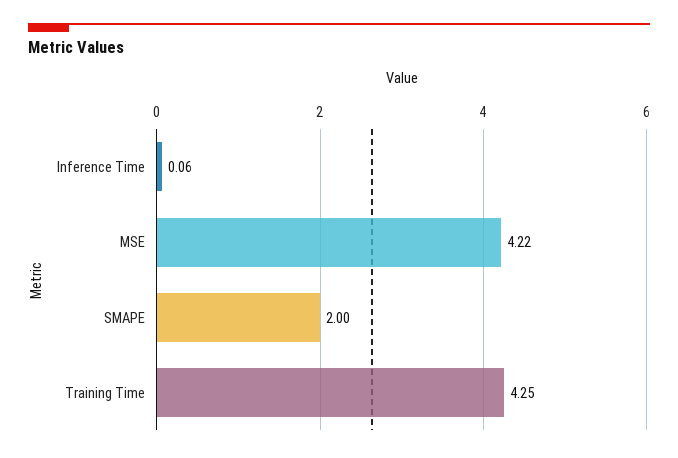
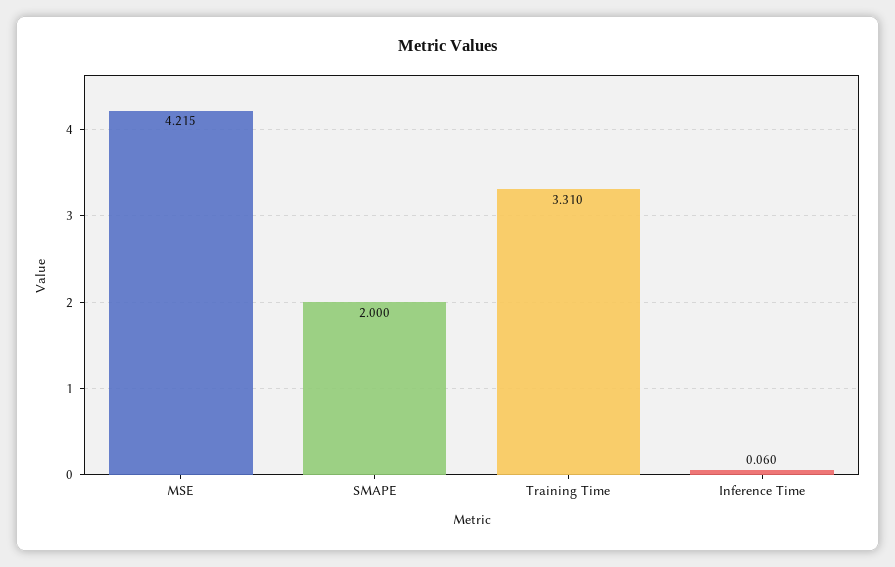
  {
    "Inference Time": 0.06,
    "MSE": 4.215,
    "SMAPE": 2,
-   "Training Time": 4.25
+   "Training Time": 3.31
  }

